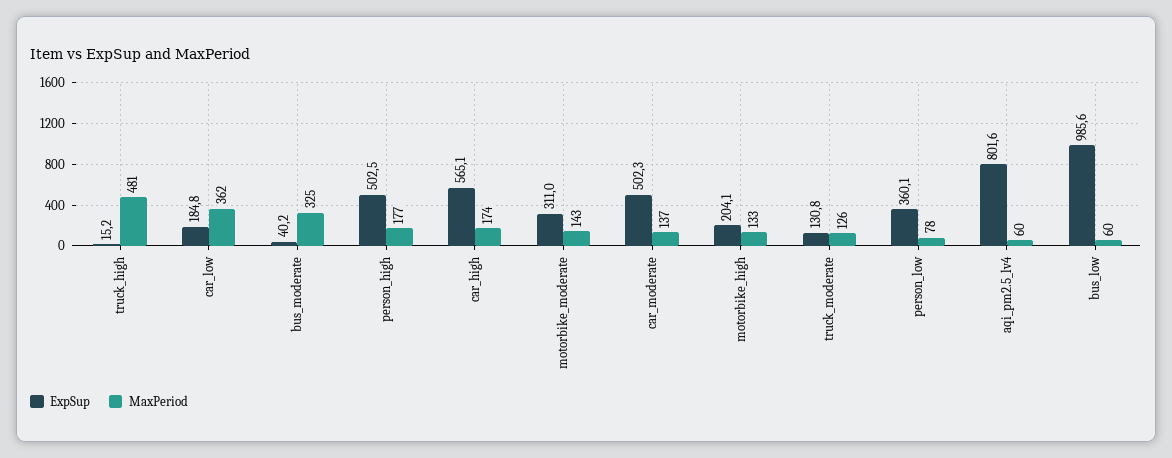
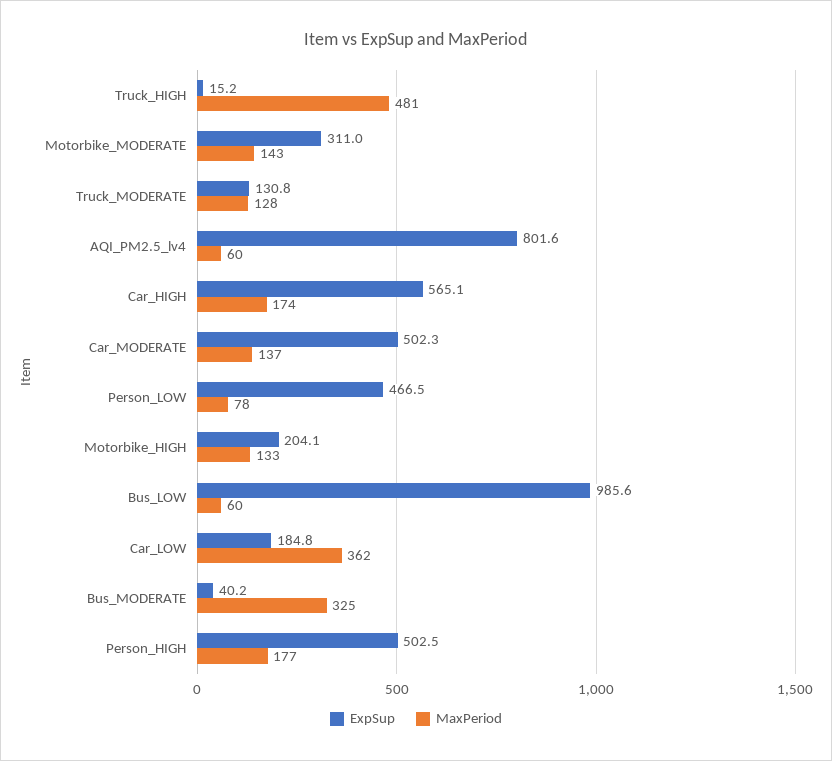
  {
    "ExpSup": {
      "truck_high": 15.2,
      "car_low": 184.8,
      "bus_moderate": 40.2,
      "person_high": 502.5,
      "car_high": 565.1,
      "motorbike_moderate": 311,
      "car_moderate": 502.3,
      "motorbike_high": 204.1,
      "truck_moderate": 130.8,
-     "person_low": 360.1,
+     "person_low": 466.5,
      "aqi_pm2.5_lv4": 801.6,
      "bus_low": 985.6
    },
    "MaxPeriod": {
      "truck_high": 481,
      "car_low": 362,
      "bus_moderate": 325,
      "person_high": 177,
      "car_high": 174,
      "motorbike_moderate": 143,
      "car_moderate": 137,
      "motorbike_high": 133,
-     "truck_moderate": 126,
+     "truck_moderate": 128,
      "person_low": 78,
      "aqi_pm2.5_lv4": 60,
      "bus_low": 60
    }
  }

